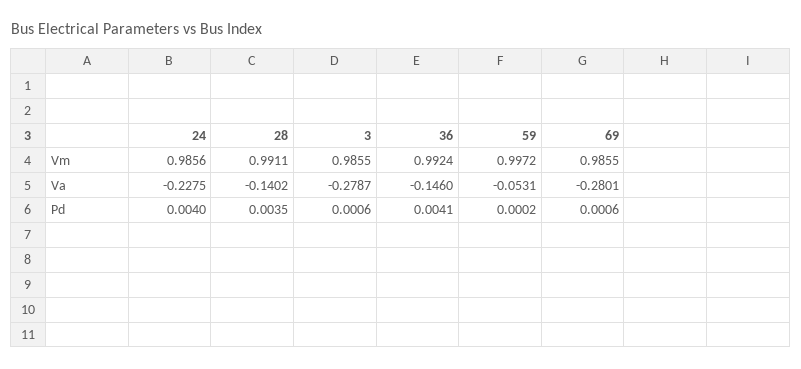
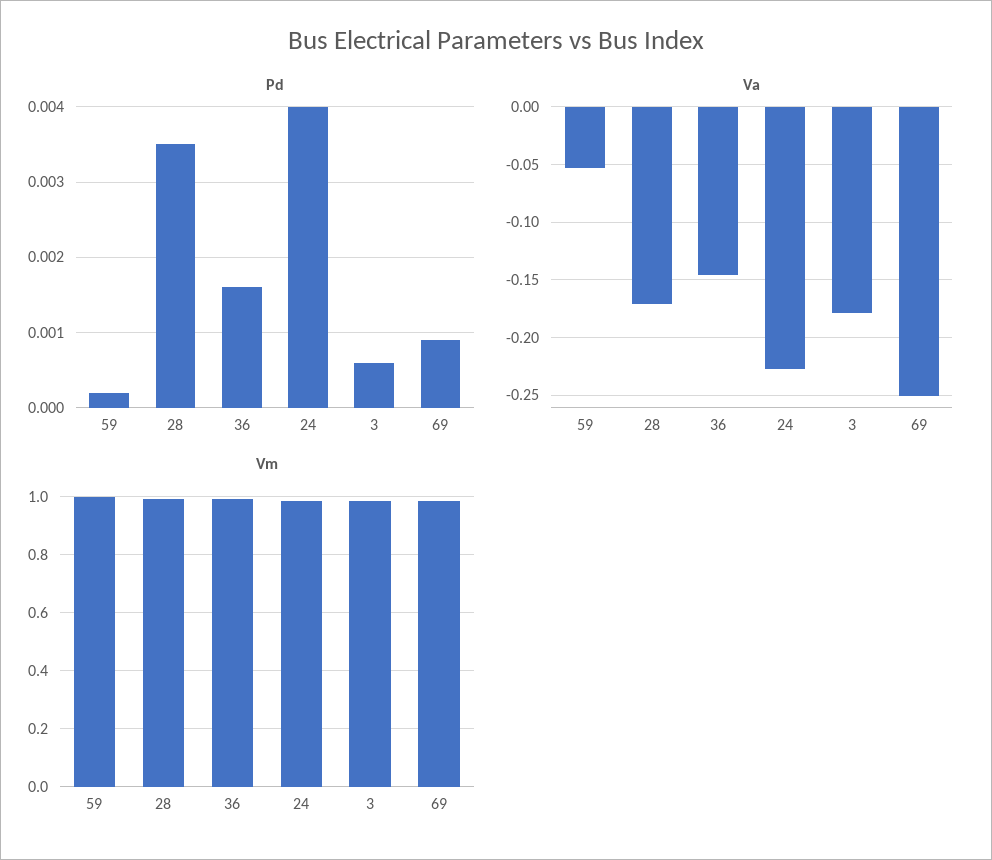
  {
    "Vm": {
      "24": 0.9856,
      "28": 0.9911,
      "3": 0.9855,
      "36": 0.9924,
      "59": 0.9972,
      "69": 0.9855
    },
    "Va": {
      "24": -0.2275,
-     "28": -0.1402,
+     "28": -0.17,
-     "3": -0.2787,
+     "3": -0.18,
      "36": -0.146,
      "59": -0.0531,
-     "69": -0.2801
+     "69": -0.25
    },
    "Pd": {
      "24": 0.004,
      "28": 0.0035,
      "3": 0.0006,
-     "36": 0.0041,
+     "36": 0.0016,
      "59": 0.0002,
-     "69": 0.0006
+     "69": 0.0009
    }
  }

